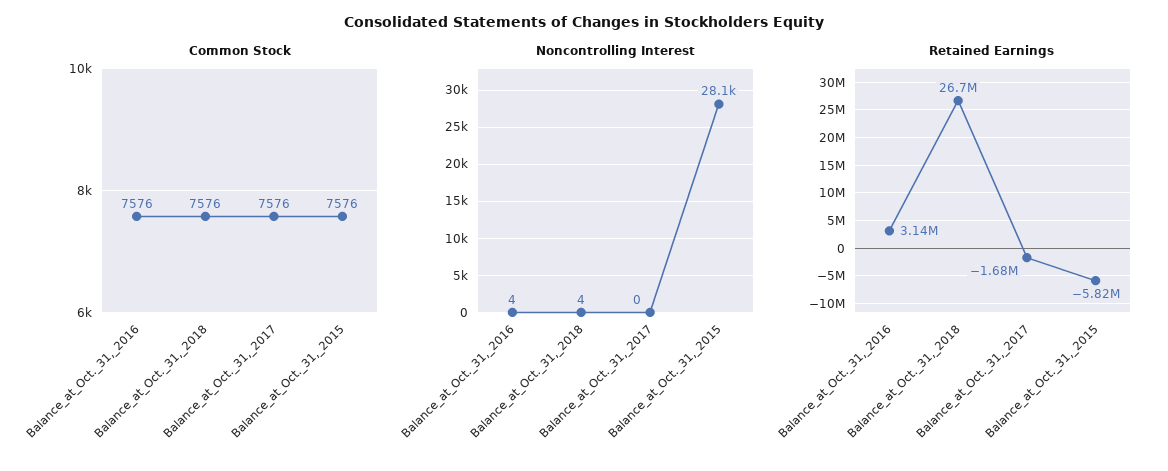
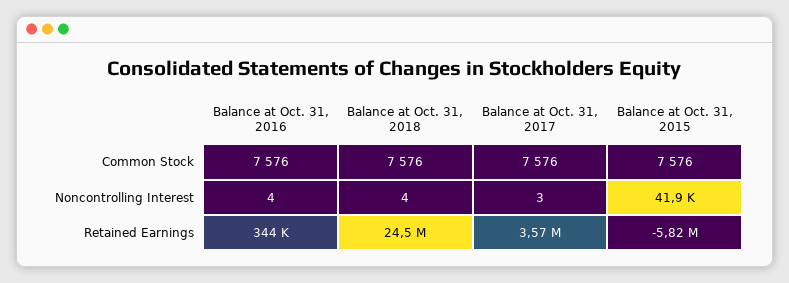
  {
    "Common Stock": {
      "Balance_at_Oct._31,_2016": 7576,
      "Balance_at_Oct._31,_2018": 7576,
      "Balance_at_Oct._31,_2017": 7576,
      "Balance_at_Oct._31,_2015": 7576
    },
    "Noncontrolling Interest": {
      "Balance_at_Oct._31,_2016": 4,
      "Balance_at_Oct._31,_2018": 4,
-     "Balance_at_Oct._31,_2017": 0,
+     "Balance_at_Oct._31,_2017": 3,
-     "Balance_at_Oct._31,_2015": 28100
+     "Balance_at_Oct._31,_2015": 41900
    },
    "Retained Earnings": {
-     "Balance_at_Oct._31,_2016": 3140000,
+     "Balance_at_Oct._31,_2016": 344000,
-     "Balance_at_Oct._31,_2018": 26700000,
+     "Balance_at_Oct._31,_2018": 24500000,
-     "Balance_at_Oct._31,_2017": -1680000,
+     "Balance_at_Oct._31,_2017": 3570000,
      "Balance_at_Oct._31,_2015": -5820000
    }
  }

